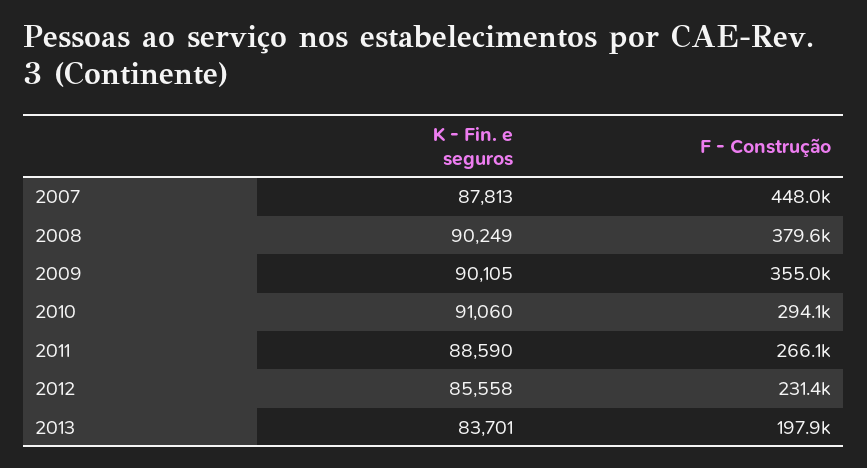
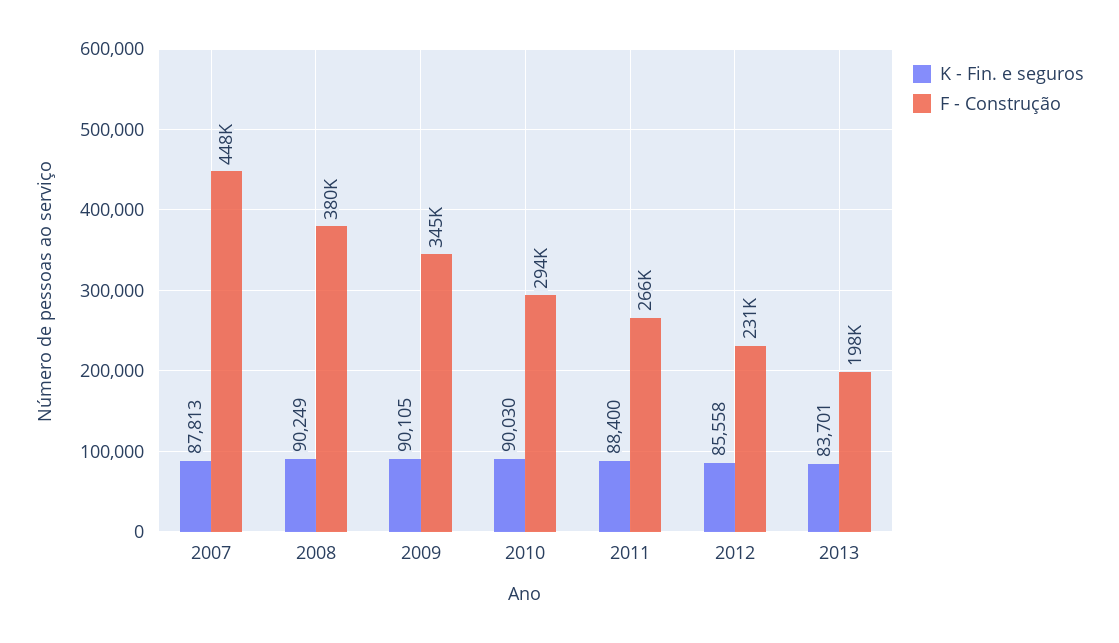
  {
    "K - Fin. e seguros": {
      "2007": 87813,
      "2008": 90249,
      "2009": 90105,
-     "2010": 91060,
+     "2010": 90030,
-     "2011": 88590,
+     "2011": 88400,
      "2012": 85558,
      "2013": 83701
    },
    "F - Construção": {
      "2007": 448000,
      "2008": 379600,
-     "2009": 355000,
+     "2009": 345000,
      "2010": 294100,
      "2011": 266100,
      "2012": 231400,
      "2013": 197900
    }
  }

